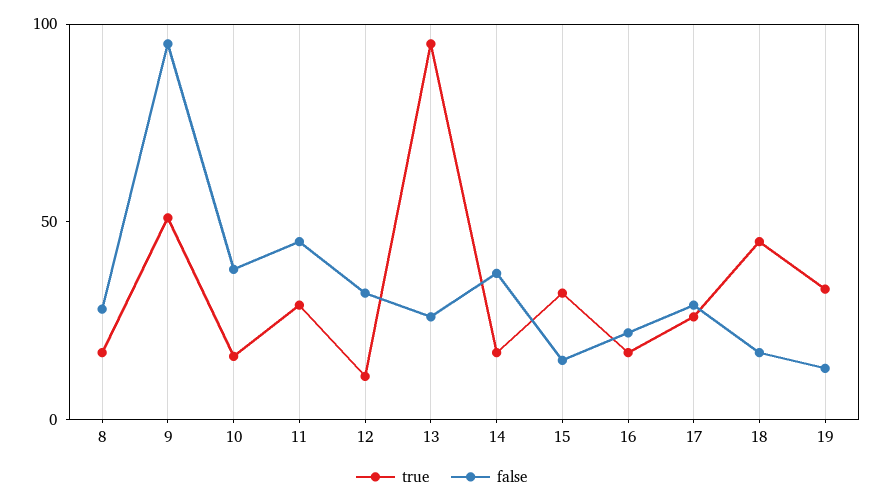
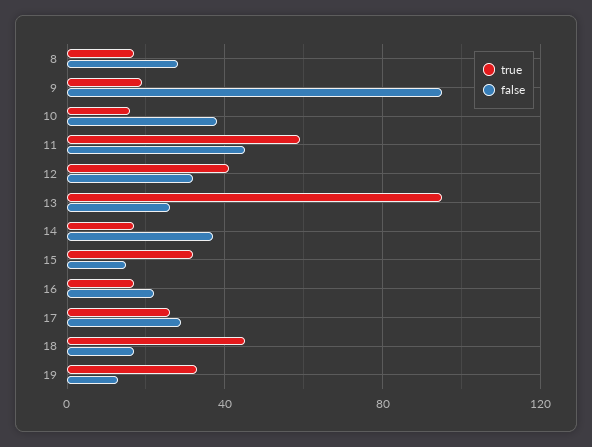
  {
    "true": {
      "8": 15,
-     "9": 50,
+     "9": 20,
      "10": 15,
-     "11": 30,
+     "11": 60,
-     "12": 10,
+     "12": 40,
      "13": 95,
      "14": 15,
      "15": 30,
      "16": 15,
      "17": 25,
      "18": 45,
      "19": 35
    },
    "false": {
      "8": 30,
      "9": 95,
      "10": 40,
      "11": 45,
      "12": 30,
      "13": 25,
      "14": 35,
      "15": 15,
      "16": 20,
      "17": 30,
      "18": 15,
      "19": 15
    }
  }

